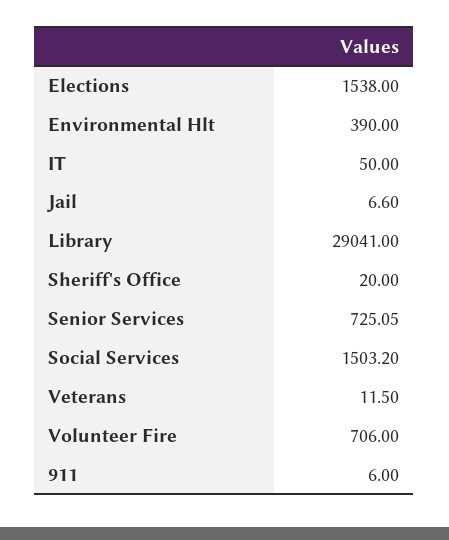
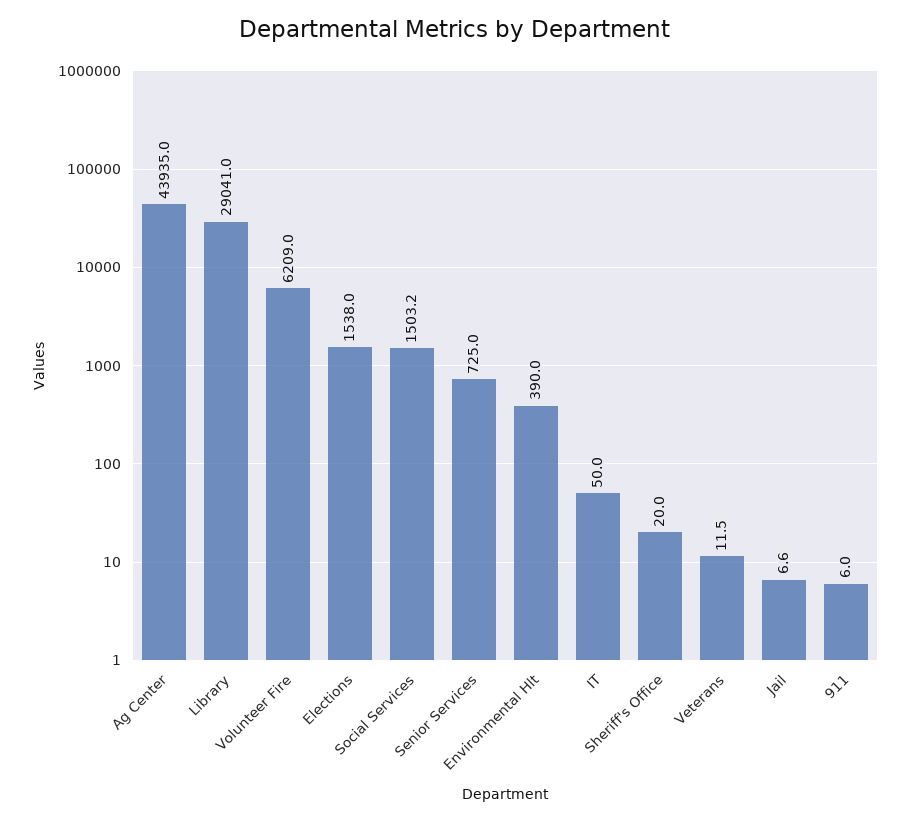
  {
    "Elections": 1538,
    "Environmental Hlt": 390,
    "IT": 50,
    "Jail": 6.6,
    "Library": 29041,
    "Sheriff's Office": 20,
-   "Senior Services": 725.05,
+   "Senior Services": 725,
    "Social Services": 1503.2,
    "Veterans": 11.5,
-   "Volunteer Fire": 706,
+   "Volunteer Fire": 6209,
-   "911": 6
+   "911": 6,
+   "Ag Center": 43935
  }

